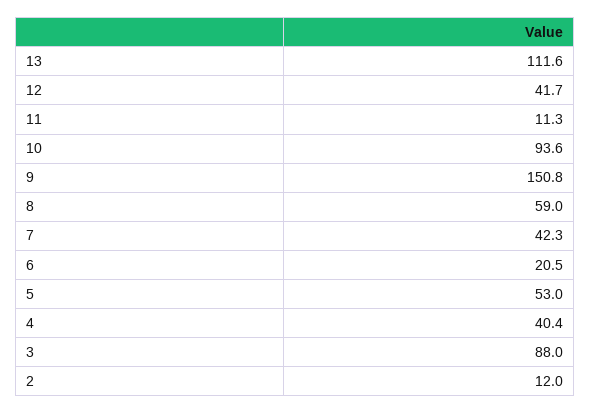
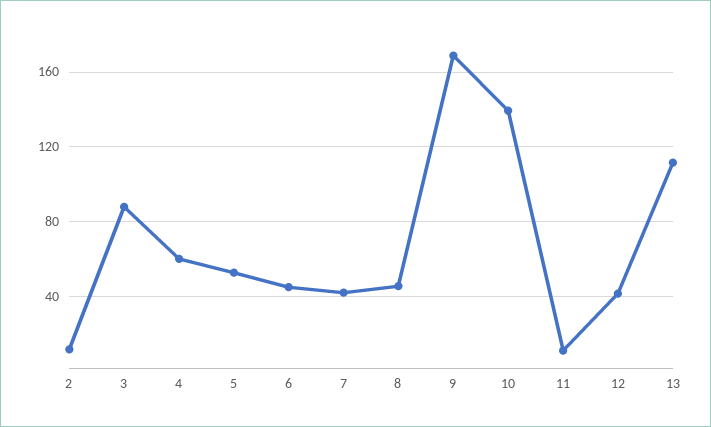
  {
    "13": 111.6,
    "12": 41.7,
    "11": 11.3,
-   "10": 93.6,
+   "10": 140,
-   "9": 150.8,
+   "9": 170,
-   "8": 59,
+   "8": 45,
    "7": 42.3,
-   "6": 20.5,
+   "6": 45,
    "5": 53,
-   "4": 40.4,
+   "4": 60,
    "3": 88,
    "2": 12
  }

